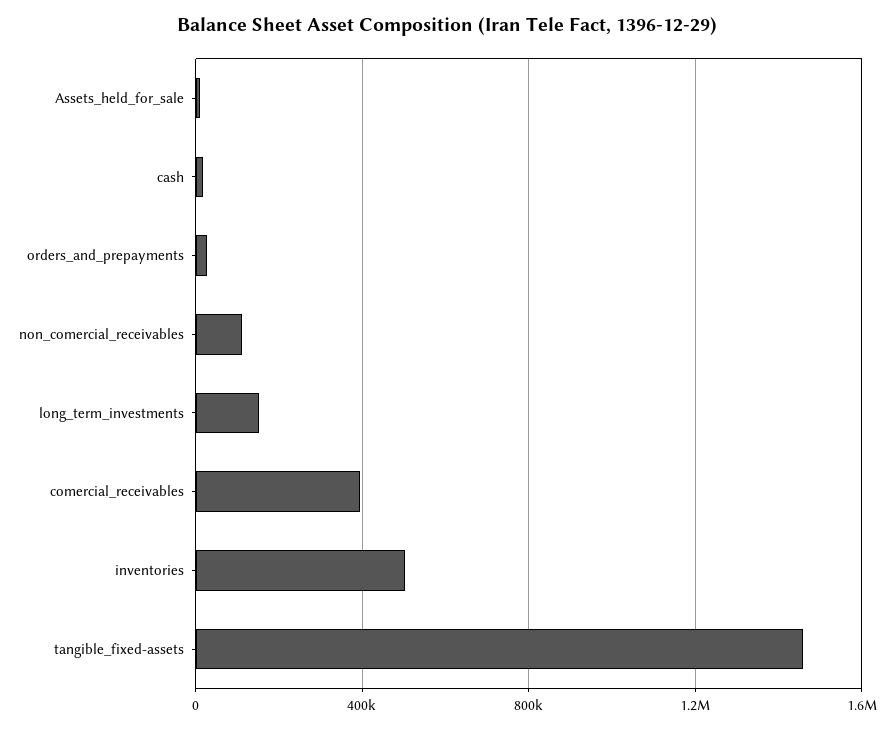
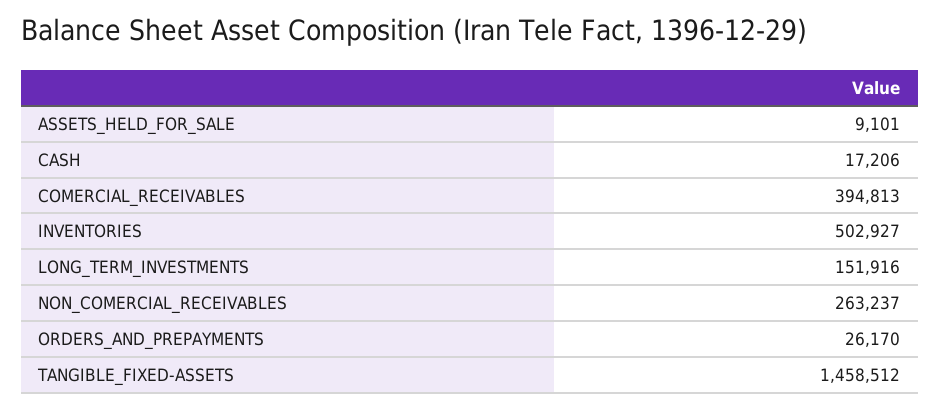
  {
    "Assets_held_for_sale": 9101,
    "cash": 17206,
    "orders_and_prepayments": 26170,
-   "non_comercial_receivables": 100000,
+   "non_comercial_receivables": 263237,
    "long_term_investments": 151916,
    "comercial_receivables": 394813,
    "inventories": 502927,
    "tangible_fixed-assets": 1458512
  }

